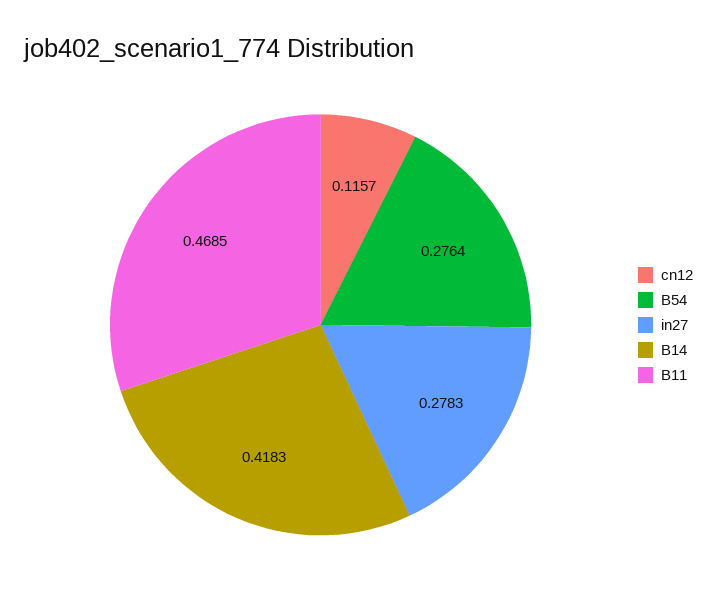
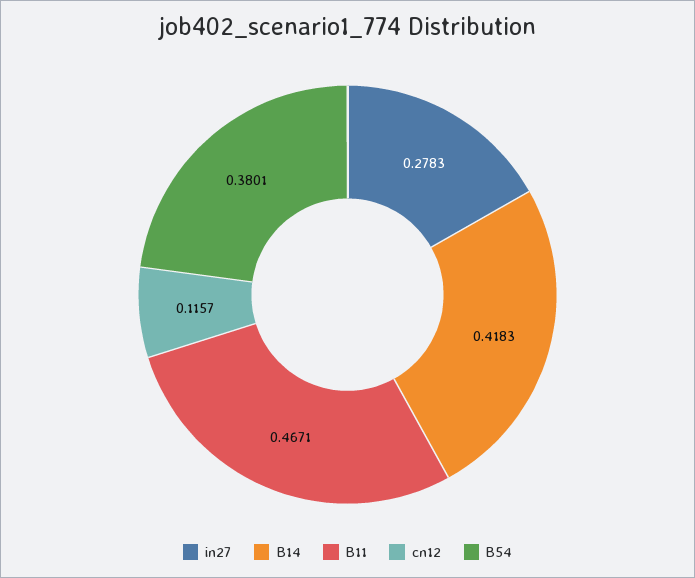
  {
    "cn12": 0.1157,
-   "B54": 0.2764,
+   "B54": 0.3801,
    "in27": 0.2783,
    "B14": 0.4183,
-   "B11": 0.4685
+   "B11": 0.4671
  }

